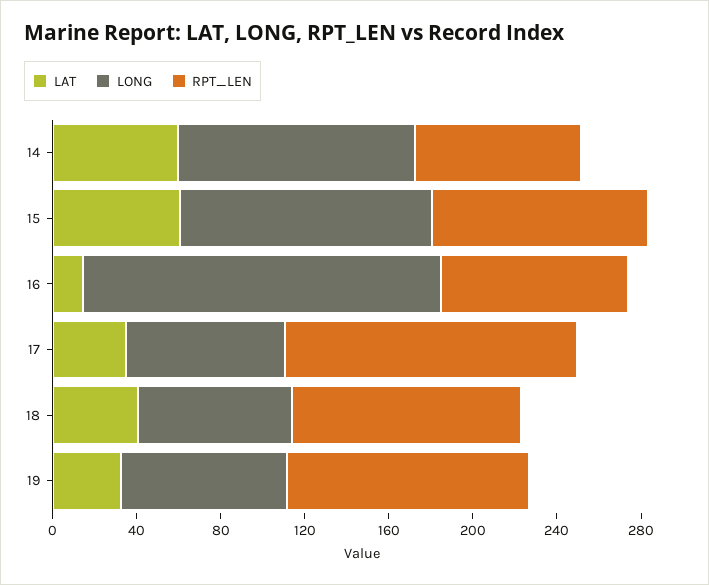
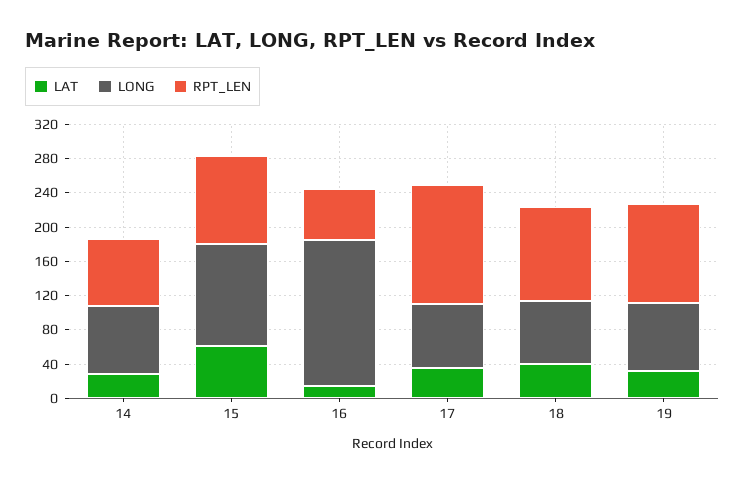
  {
    "LAT": {
-     "14": 60,
+     "14": 30,
      "15": 60,
      "16": 10,
      "17": 40,
      "18": 40,
      "19": 30
    },
    "LONG": {
-     "14": 110,
+     "14": 80,
      "15": 120,
      "16": 170,
      "17": 80,
      "18": 70,
      "19": 80
    },
    "RPT_LEN": {
      "14": 80,
      "15": 100,
-     "16": 90,
+     "16": 60,
      "17": 140,
      "18": 110,
      "19": 120
    }
  }

